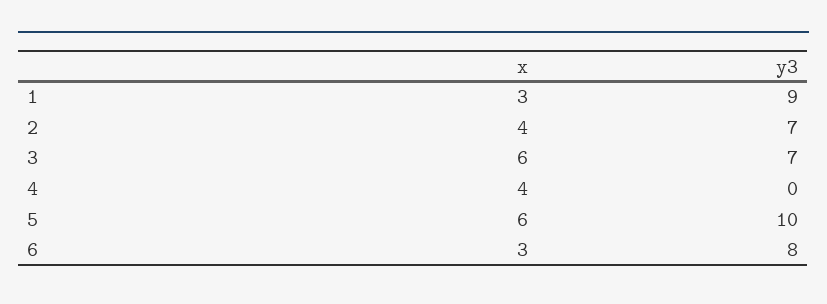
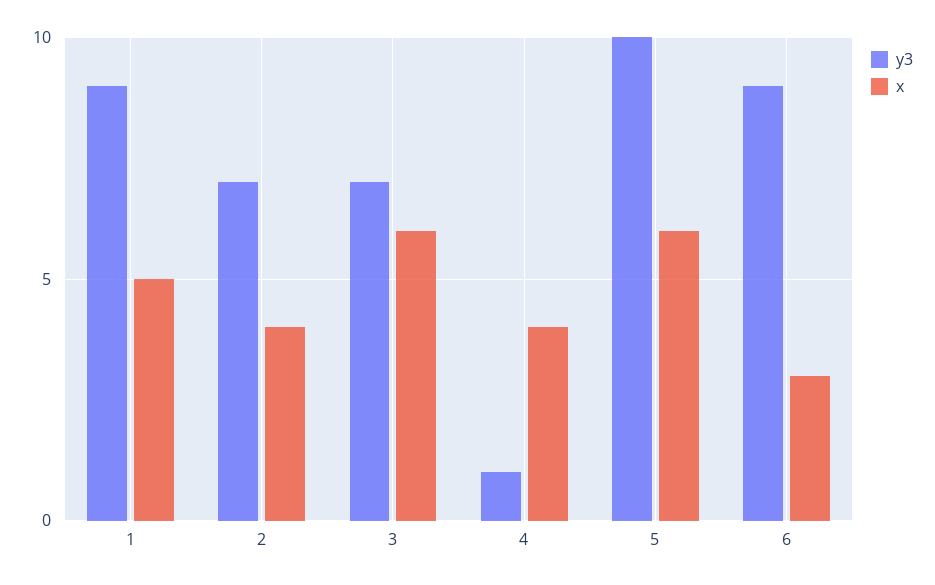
  {
    "x": {
-     "1": 3,
+     "1": 5,
      "2": 4,
      "3": 6,
      "4": 4,
      "5": 6,
      "6": 3
    },
    "y3": {
      "1": 9,
      "2": 7,
      "3": 7,
-     "4": 0,
+     "4": 1,
      "5": 10,
-     "6": 8
+     "6": 9
    }
  }

